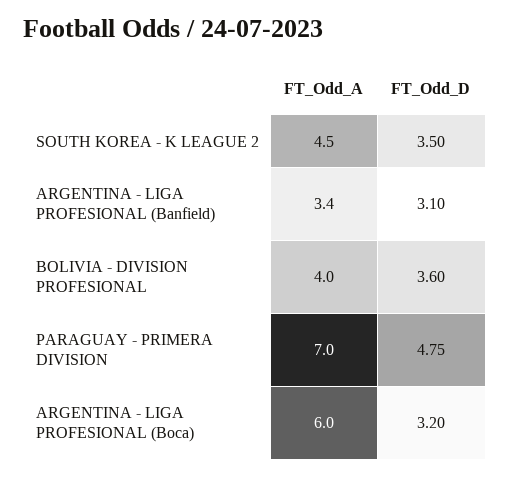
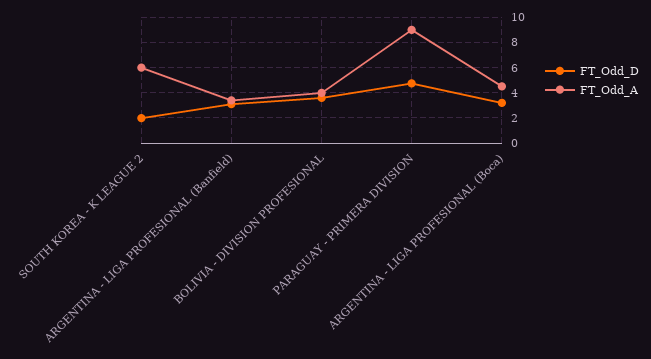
  {
    "FT_Odd_A": {
-     "SOUTH KOREA - K LEAGUE 2": 4.5,
+     "SOUTH KOREA - K LEAGUE 2": 6,
      "ARGENTINA - LIGA PROFESIONAL (Banfield)": 3.4,
      "BOLIVIA - DIVISION PROFESIONAL": 4,
-     "PARAGUAY - PRIMERA DIVISION": 7,
+     "PARAGUAY - PRIMERA DIVISION": 9,
-     "ARGENTINA - LIGA PROFESIONAL (Boca)": 6
+     "ARGENTINA - LIGA PROFESIONAL (Boca)": 4.5
    },
    "FT_Odd_D": {
-     "SOUTH KOREA - K LEAGUE 2": 3.5,
+     "SOUTH KOREA - K LEAGUE 2": 2,
      "ARGENTINA - LIGA PROFESIONAL (Banfield)": 3.1,
      "BOLIVIA - DIVISION PROFESIONAL": 3.6,
      "PARAGUAY - PRIMERA DIVISION": 4.75,
      "ARGENTINA - LIGA PROFESIONAL (Boca)": 3.2
    }
  }

